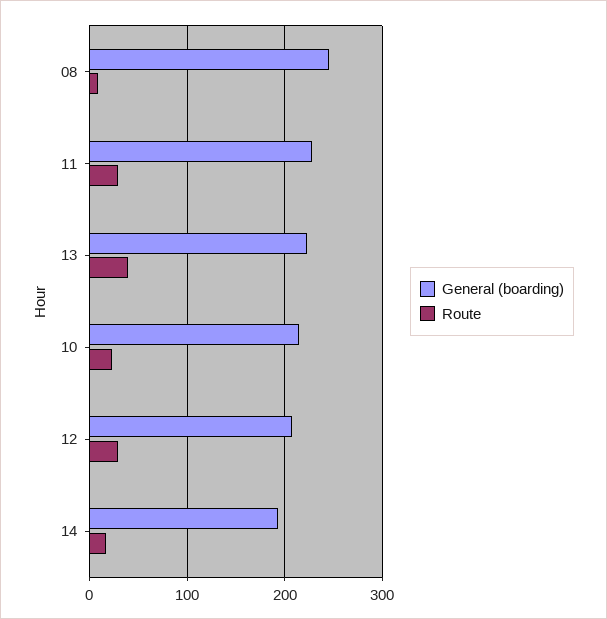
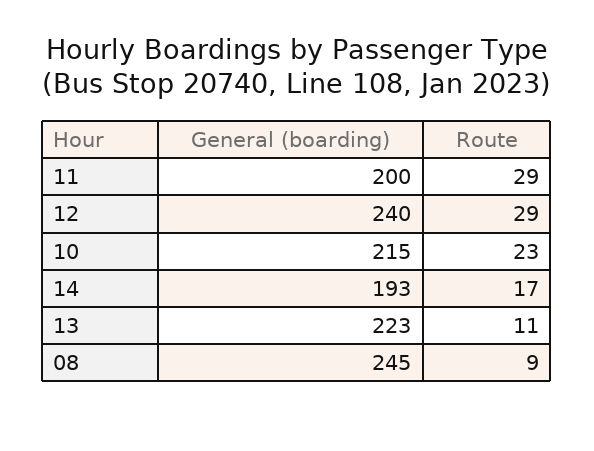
  {
    "General (boarding)": {
      "08": 245,
-     "11": 230,
+     "11": 200,
      "13": 223,
      "10": 215,
-     "12": 210,
+     "12": 240,
      "14": 193
    },
    "Route": {
      "08": 9,
      "11": 29,
-     "13": 40,
+     "13": 11,
      "10": 23,
      "12": 29,
      "14": 17
    }
  }

